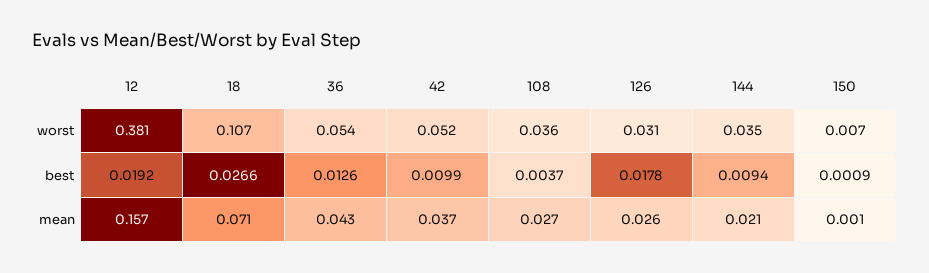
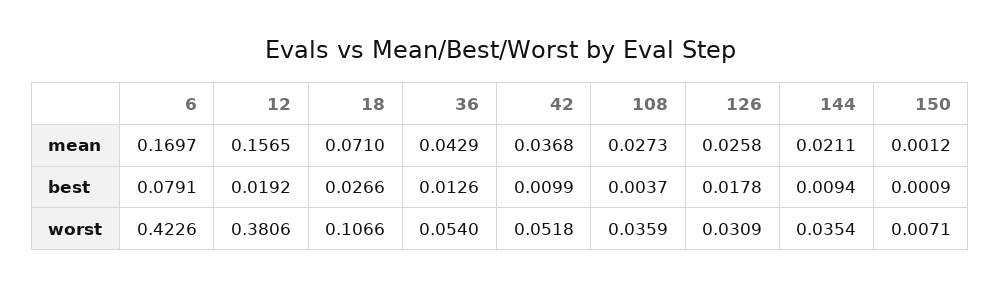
  {
    "12": {
      "worst": 0.3806,
      "best": 0.0192,
      "mean": 0.1565
    },
    "18": {
      "worst": 0.1066,
      "best": 0.0266,
      "mean": 0.071
    },
    "36": {
      "worst": 0.054,
      "best": 0.0126,
      "mean": 0.0429
    },
    "42": {
      "worst": 0.0518,
      "best": 0.0099,
      "mean": 0.0368
    },
    "108": {
      "worst": 0.0359,
      "best": 0.0037,
      "mean": 0.0273
    },
    "126": {
      "worst": 0.0309,
      "best": 0.0178,
      "mean": 0.0258
    },
    "144": {
      "worst": 0.0354,
      "best": 0.0094,
      "mean": 0.0211
    },
    "150": {
      "worst": 0.0071,
      "best": 0.0009,
      "mean": 0.0012
-   }
+   },
+   "6": {
+     "mean": 0.1697,
+     "best": 0.0791,
+     "worst": 0.4226
+   }
  }

